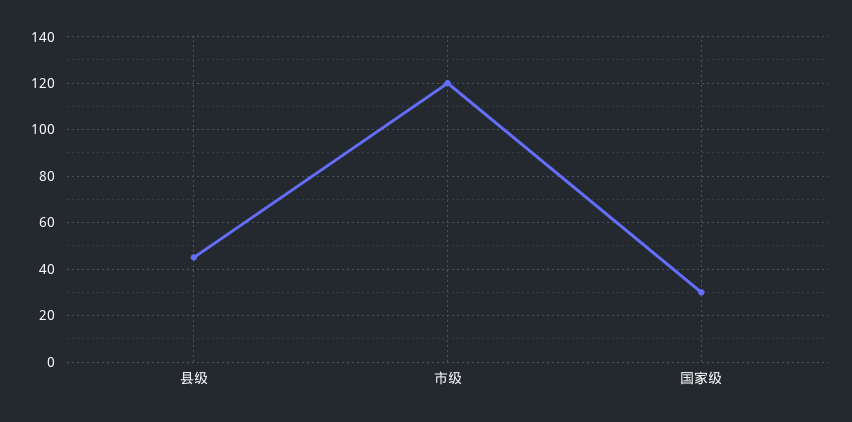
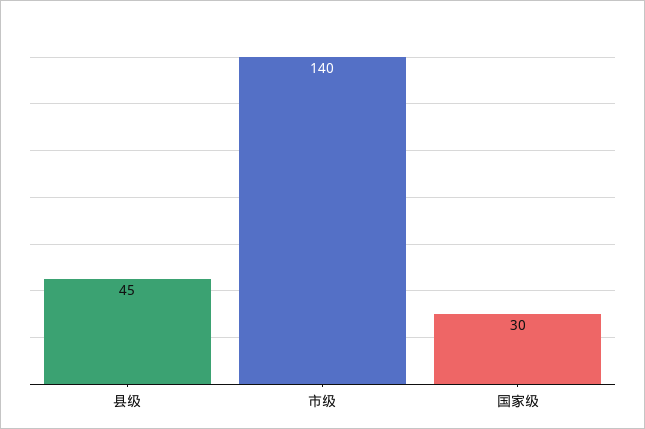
  {
    "县级": 45,
-   "市级": 120,
+   "市级": 140,
    "国家级": 30
  }

